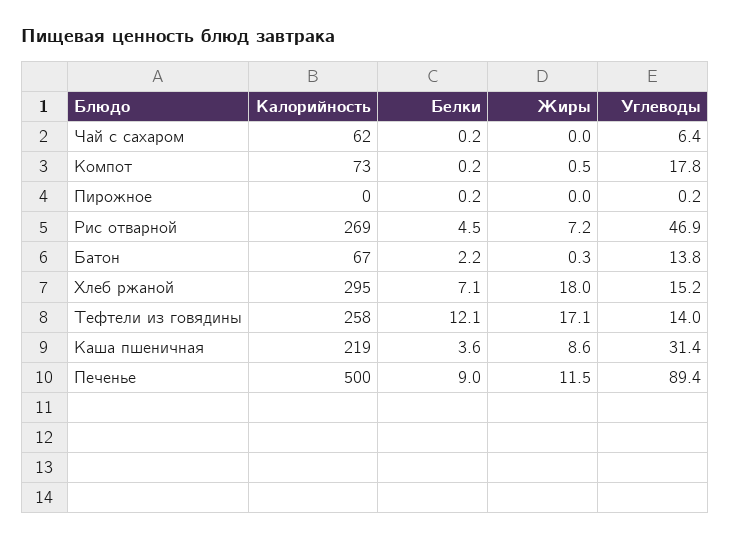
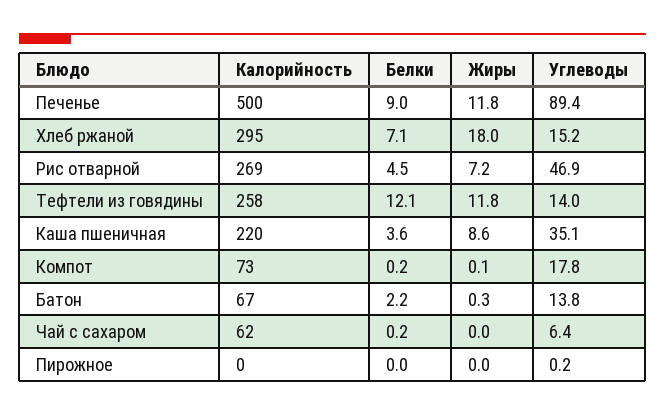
  {
    "Калорийность": {
      "Чай с сахаром": 62,
      "Компот": 73,
      "Пирожное": 0,
      "Рис отварной": 269,
      "Батон": 67,
      "Хлеб ржаной": 295,
      "Тефтели из говядины": 258,
-     "Каша пшеничная": 219,
+     "Каша пшеничная": 220,
      "Печенье": 500
    },
    "Белки": {
      "Чай с сахаром": 0.2,
      "Компот": 0.2,
-     "Пирожное": 0.2,
+     "Пирожное": 0,
      "Рис отварной": 4.5,
      "Батон": 2.2,
      "Хлеб ржаной": 7.1,
      "Тефтели из говядины": 12.1,
      "Каша пшеничная": 3.6,
      "Печенье": 9
    },
    "Жиры": {
      "Чай с сахаром": 0,
-     "Компот": 0.5,
+     "Компот": 0.1,
      "Пирожное": 0,
      "Рис отварной": 7.2,
      "Батон": 0.3,
      "Хлеб ржаной": 18,
-     "Тефтели из говядины": 17.1,
+     "Тефтели из говядины": 11.8,
      "Каша пшеничная": 8.6,
-     "Печенье": 11.5
+     "Печенье": 11.8
    },
    "Углеводы": {
      "Чай с сахаром": 6.4,
      "Компот": 17.8,
      "Пирожное": 0.2,
      "Рис отварной": 46.9,
      "Батон": 13.8,
      "Хлеб ржаной": 15.2,
      "Тефтели из говядины": 14,
-     "Каша пшеничная": 31.4,
+     "Каша пшеничная": 35.1,
      "Печенье": 89.4
    }
  }

